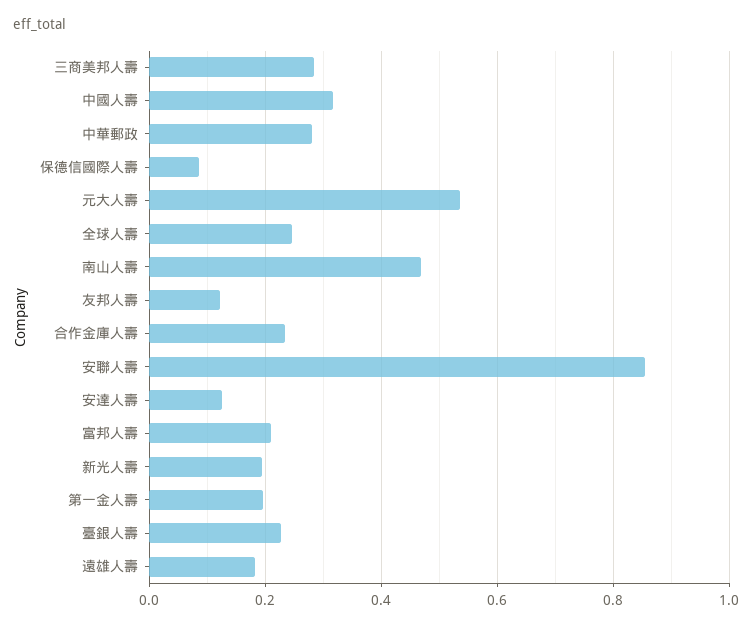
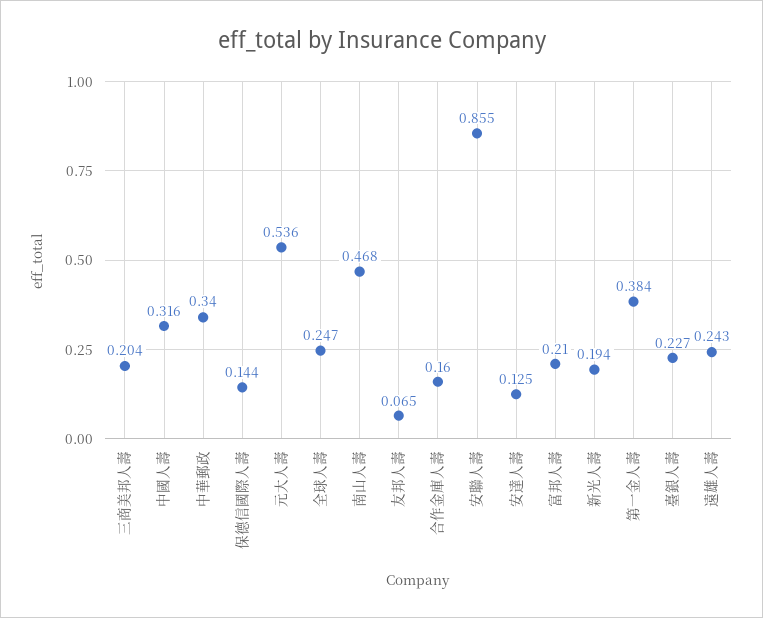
  {
-   "三商美邦人壽": 0.28,
+   "三商美邦人壽": 0.204,
    "中國人壽": 0.316,
-   "中華郵政": 0.28,
+   "中華郵政": 0.34,
-   "保德信國際人壽": 0.08,
+   "保德信國際人壽": 0.144,
    "元大人壽": 0.536,
    "全球人壽": 0.247,
    "南山人壽": 0.468,
-   "友邦人壽": 0.12,
+   "友邦人壽": 0.065,
-   "合作金庫人壽": 0.24,
+   "合作金庫人壽": 0.16,
    "安聯人壽": 0.855,
    "安達人壽": 0.125,
    "富邦人壽": 0.21,
    "新光人壽": 0.194,
-   "第一金人壽": 0.2,
+   "第一金人壽": 0.384,
    "臺銀人壽": 0.227,
-   "遠雄人壽": 0.18
+   "遠雄人壽": 0.243
  }

